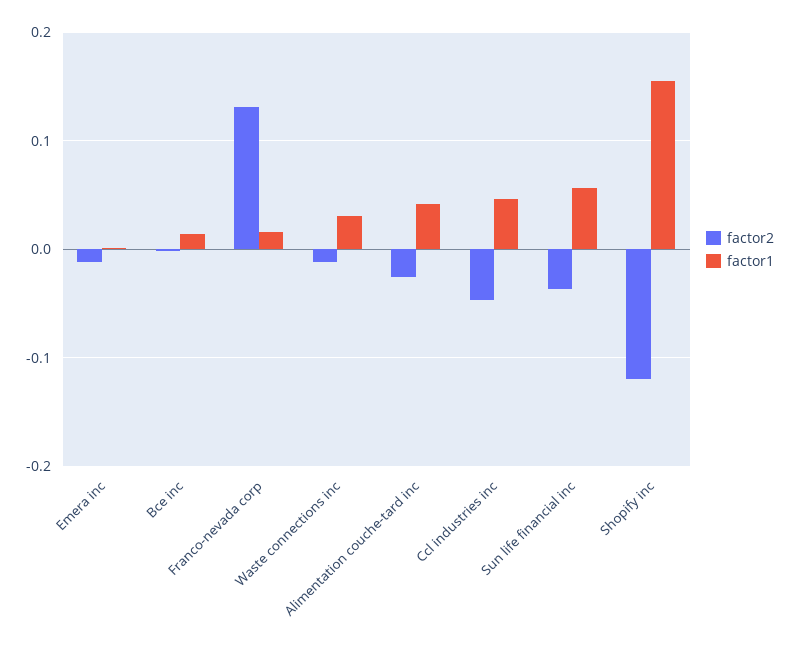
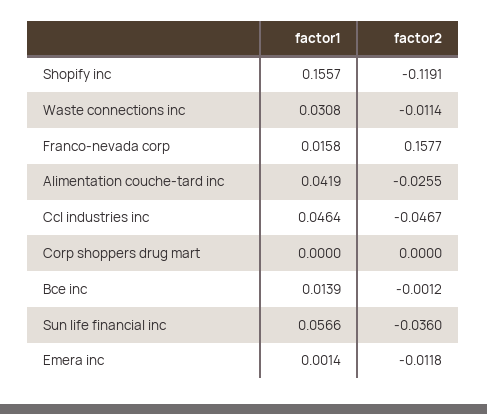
  {
    "factor2": {
      "Emera inc": -0.0118,
      "Bce inc": -0.0012,
-     "Franco-nevada corp": 0.13,
+     "Franco-nevada corp": 0.1577,
      "Waste connections inc": -0.0114,
      "Alimentation couche-tard inc": -0.0255,
      "Ccl industries inc": -0.0467,
      "Sun life financial inc": -0.036,
-     "Shopify inc": -0.1191
+     "Shopify inc": -0.1191,
+     "Corp shoppers drug mart": 0
    },
    "factor1": {
      "Emera inc": 0.0014,
      "Bce inc": 0.0139,
      "Franco-nevada corp": 0.0158,
      "Waste connections inc": 0.0308,
      "Alimentation couche-tard inc": 0.0419,
      "Ccl industries inc": 0.0464,
      "Sun life financial inc": 0.0566,
-     "Shopify inc": 0.1557
+     "Shopify inc": 0.1557,
+     "Corp shoppers drug mart": 0
    }
  }

